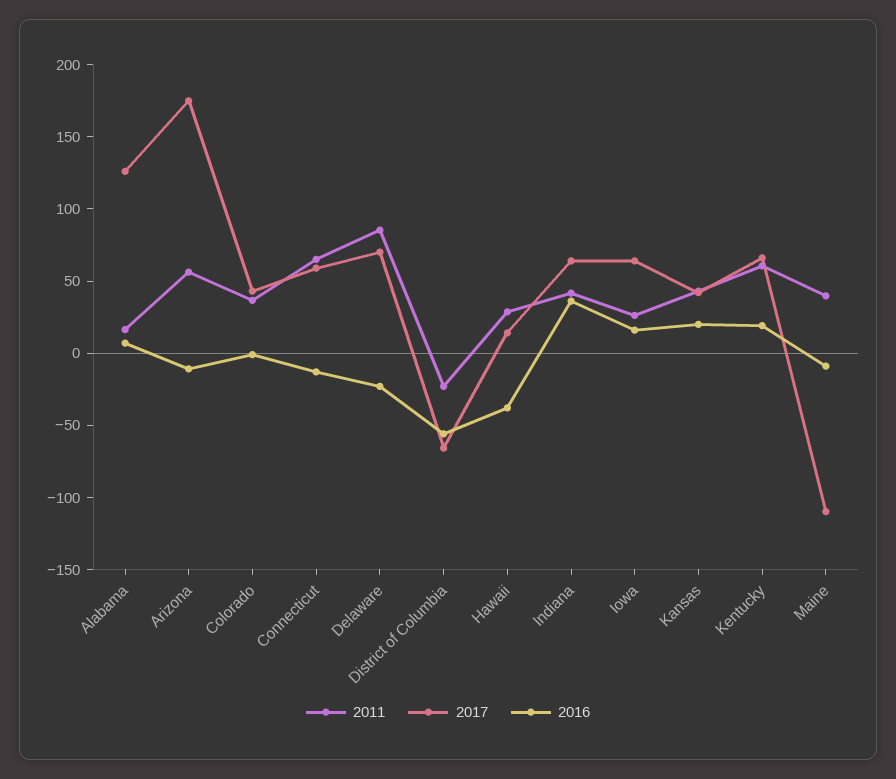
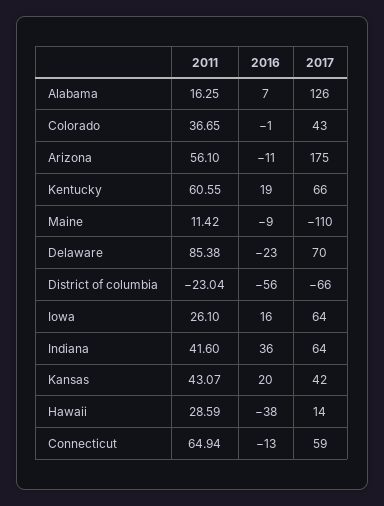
  {
    "2011": {
      "Alabama": 16.25,
      "Arizona": 56.1,
      "Colorado": 36.65,
      "Connecticut": 64.94,
      "Delaware": 85.38,
      "District of Columbia": -23.04,
      "Hawaii": 28.59,
      "Indiana": 41.6,
      "Iowa": 26.1,
      "Kansas": 43.07,
      "Kentucky": 60.55,
-     "Maine": 40
+     "Maine": 11.42
    },
    "2017": {
      "Alabama": 126,
      "Arizona": 175,
      "Colorado": 43,
      "Connecticut": 59,
      "Delaware": 70,
      "District of Columbia": -66,
      "Hawaii": 14,
      "Indiana": 64,
      "Iowa": 64,
      "Kansas": 42,
      "Kentucky": 66,
      "Maine": -110
    },
    "2016": {
      "Alabama": 7,
      "Arizona": -11,
      "Colorado": -1,
      "Connecticut": -13,
      "Delaware": -23,
      "District of Columbia": -56,
      "Hawaii": -38,
      "Indiana": 36,
      "Iowa": 16,
      "Kansas": 20,
      "Kentucky": 19,
      "Maine": -9
    }
  }

